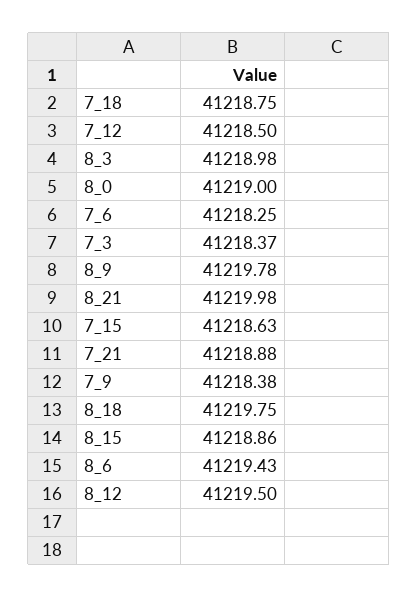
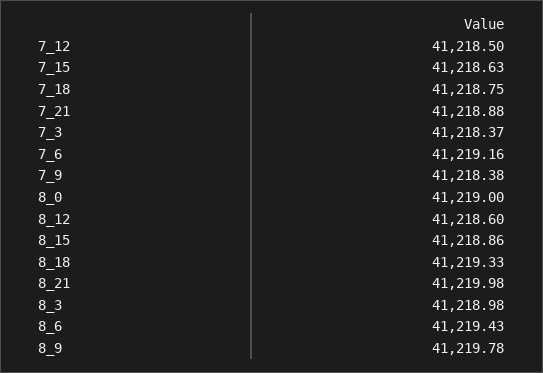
  {
    "7_18": 41218.75,
    "7_12": 41218.5,
    "8_3": 41218.98,
    "8_0": 41219,
-   "7_6": 41218.25,
+   "7_6": 41219.16,
    "7_3": 41218.37,
    "8_9": 41219.78,
    "8_21": 41219.98,
    "7_15": 41218.63,
    "7_21": 41218.88,
    "7_9": 41218.38,
-   "8_18": 41219.75,
+   "8_18": 41219.33,
    "8_15": 41218.86,
    "8_6": 41219.43,
-   "8_12": 41219.5
+   "8_12": 41218.6
  }

